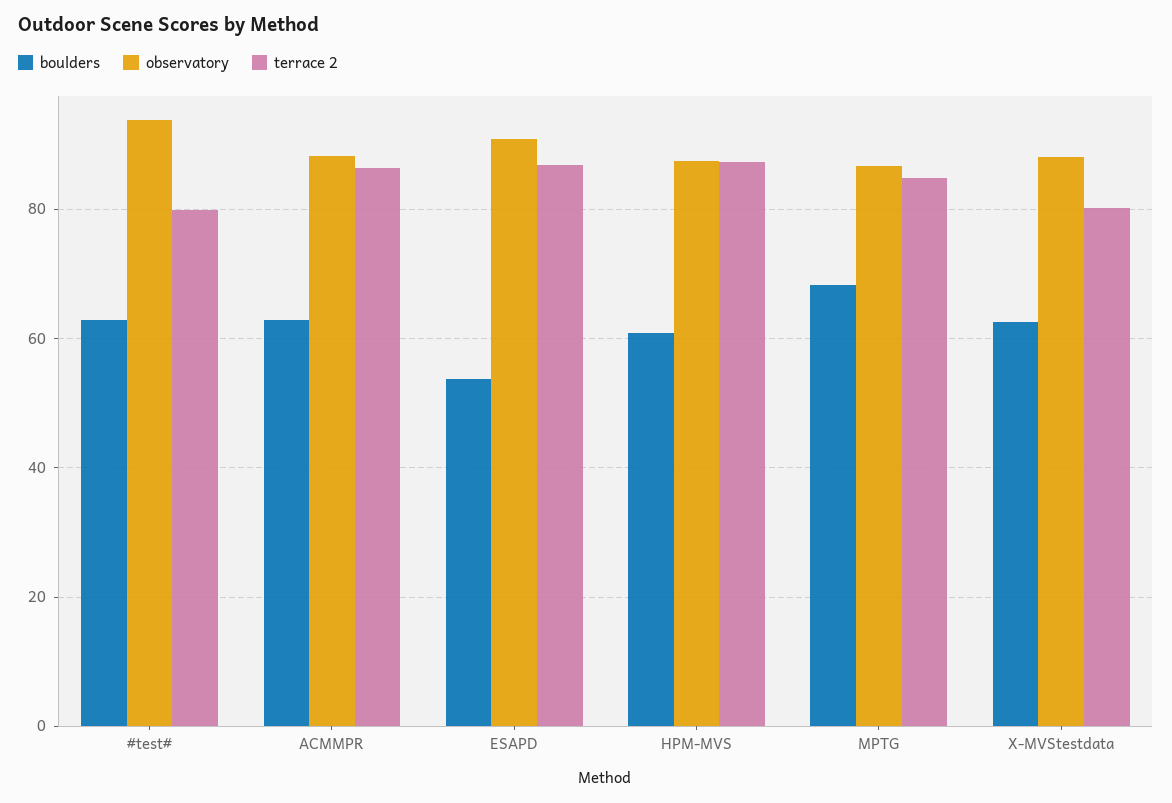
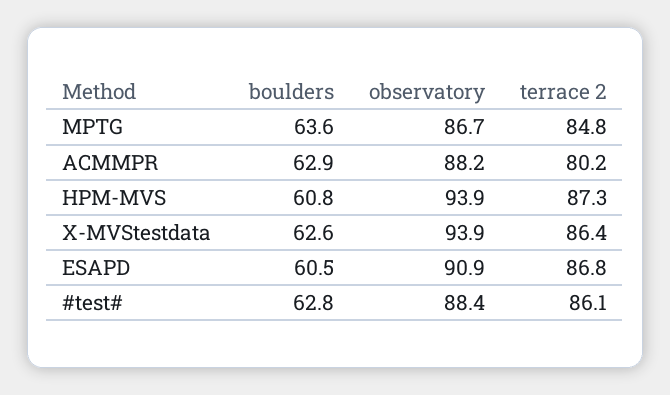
  {
    "boulders": {
      "#test#": 62.8,
      "ACMMPR": 62.9,
-     "ESAPD": 54,
+     "ESAPD": 60.5,
      "HPM-MVS": 60.8,
-     "MPTG": 68,
+     "MPTG": 63.6,
      "X-MVStestdata": 62.6
    },
    "observatory": {
-     "#test#": 94,
+     "#test#": 88.4,
      "ACMMPR": 88.2,
      "ESAPD": 90.9,
-     "HPM-MVS": 88,
+     "HPM-MVS": 93.9,
      "MPTG": 86.7,
-     "X-MVStestdata": 88
+     "X-MVStestdata": 93.9
    },
    "terrace 2": {
-     "#test#": 80,
+     "#test#": 86.1,
-     "ACMMPR": 86,
+     "ACMMPR": 80.2,
      "ESAPD": 86.8,
      "HPM-MVS": 87.3,
      "MPTG": 84.8,
-     "X-MVStestdata": 80
+     "X-MVStestdata": 86.4
    }
  }

